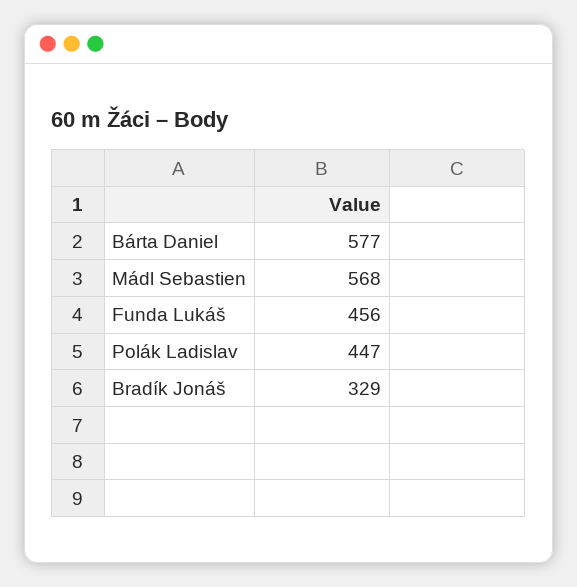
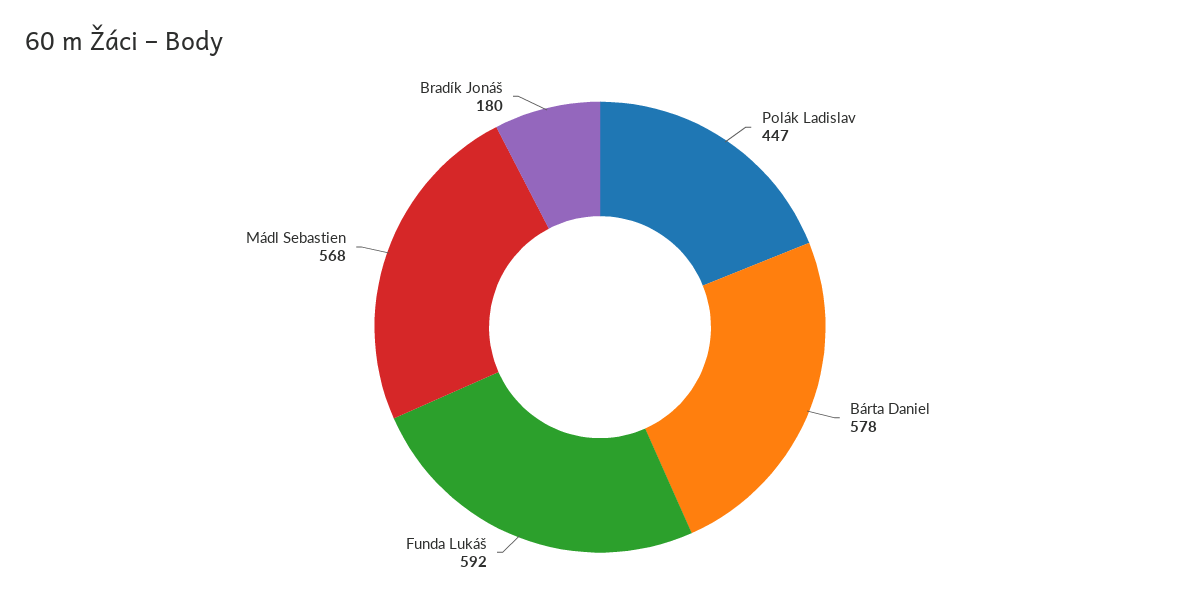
  {
-   "Bárta Daniel": 577,
+   "Bárta Daniel": 578,
    "Mádl Sebastien": 568,
-   "Funda Lukáš": 456,
+   "Funda Lukáš": 592,
    "Polák Ladislav": 447,
-   "Bradík Jonáš": 329
+   "Bradík Jonáš": 180
  }

